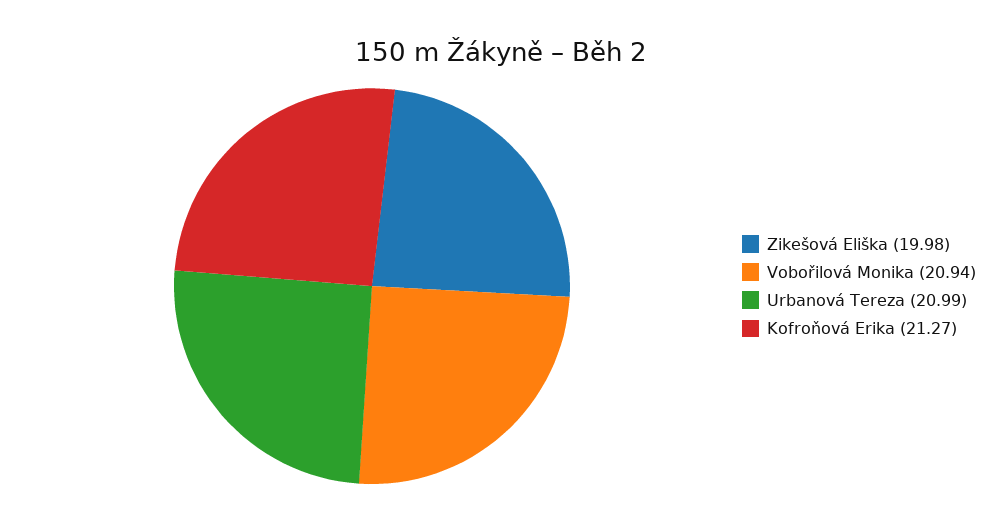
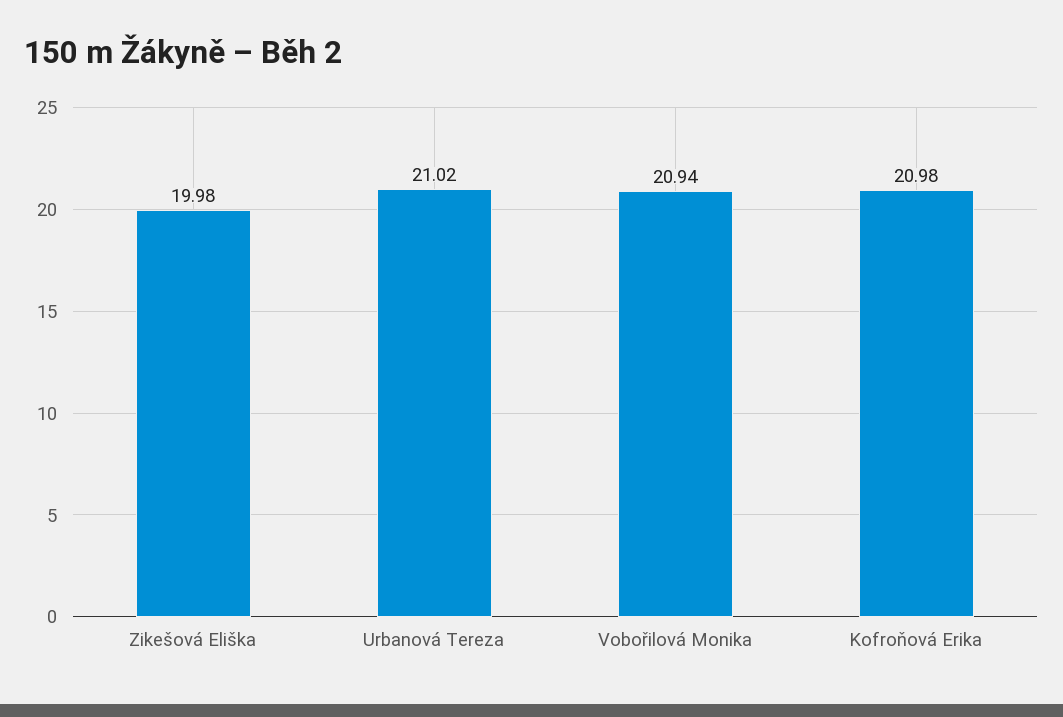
  {
    "Zikešová Eliška": 19.98,
    "Vobořilová Monika": 20.94,
-   "Urbanová Tereza": 20.99,
+   "Urbanová Tereza": 21.02,
-   "Kofroňová Erika": 21.27
+   "Kofroňová Erika": 20.98
  }

